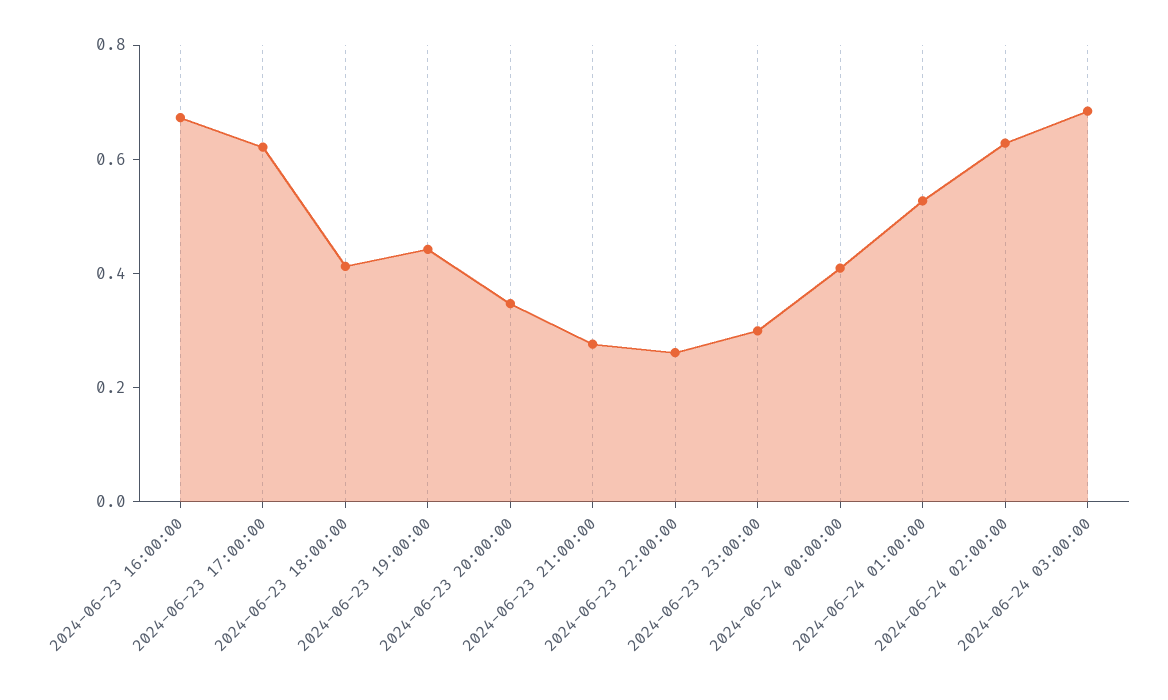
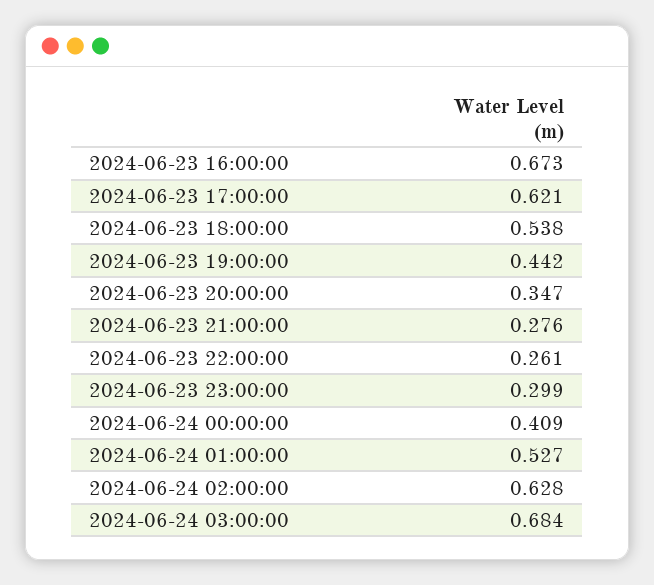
  {
    "2024-06-23 16:00:00": 0.673,
    "2024-06-23 17:00:00": 0.621,
-   "2024-06-23 18:00:00": 0.4,
+   "2024-06-23 18:00:00": 0.538,
    "2024-06-23 19:00:00": 0.442,
    "2024-06-23 20:00:00": 0.347,
    "2024-06-23 21:00:00": 0.276,
    "2024-06-23 22:00:00": 0.261,
    "2024-06-23 23:00:00": 0.299,
    "2024-06-24 00:00:00": 0.409,
    "2024-06-24 01:00:00": 0.527,
    "2024-06-24 02:00:00": 0.628,
    "2024-06-24 03:00:00": 0.684
  }

